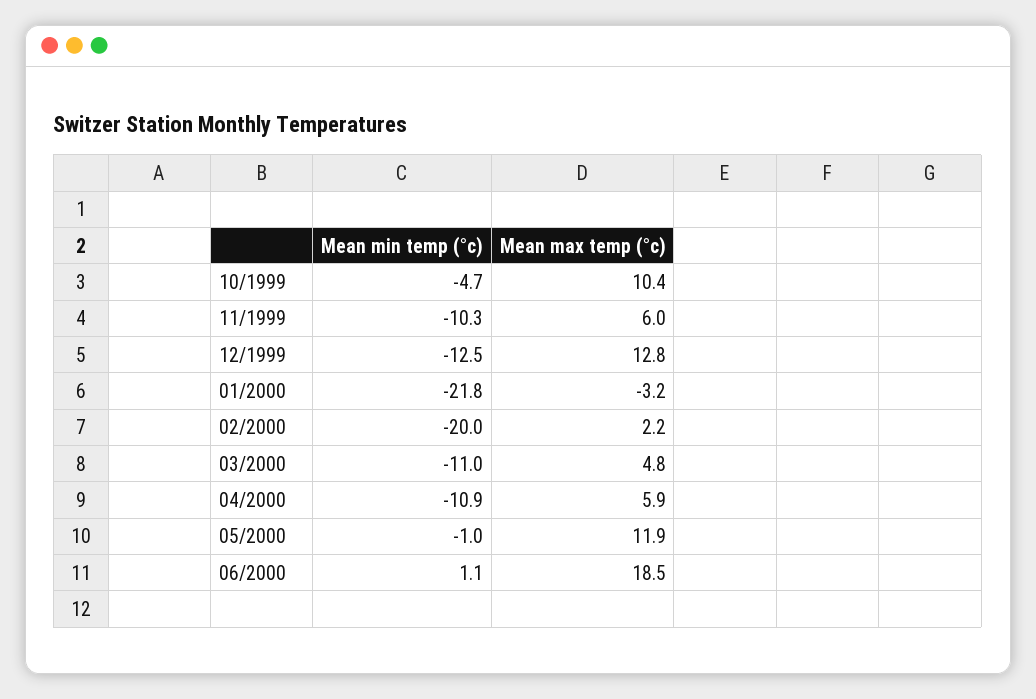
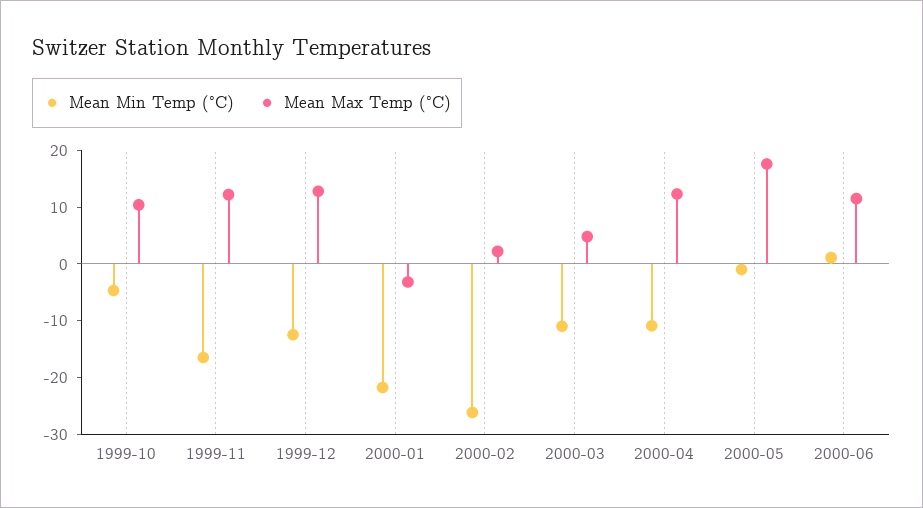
  {
    "Mean min temp (°c)": {
      "10/1999": -4.7,
-     "11/1999": -10.3,
+     "11/1999": -16,
      "12/1999": -12.5,
      "01/2000": -21.8,
-     "02/2000": -20,
+     "02/2000": -26,
      "03/2000": -11,
      "04/2000": -10.9,
      "05/2000": -1,
      "06/2000": 1.1
    },
    "Mean max temp (°c)": {
      "10/1999": 10.4,
-     "11/1999": 6,
+     "11/1999": 12,
      "12/1999": 12.8,
      "01/2000": -3.2,
      "02/2000": 2.2,
      "03/2000": 4.8,
-     "04/2000": 5.9,
+     "04/2000": 12,
-     "05/2000": 11.9,
+     "05/2000": 18,
-     "06/2000": 18.5
+     "06/2000": 12
    }
  }

